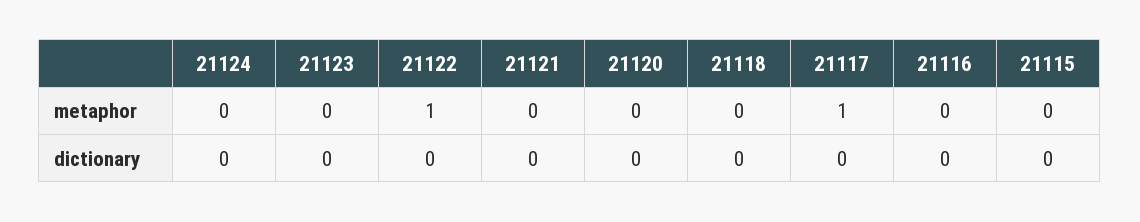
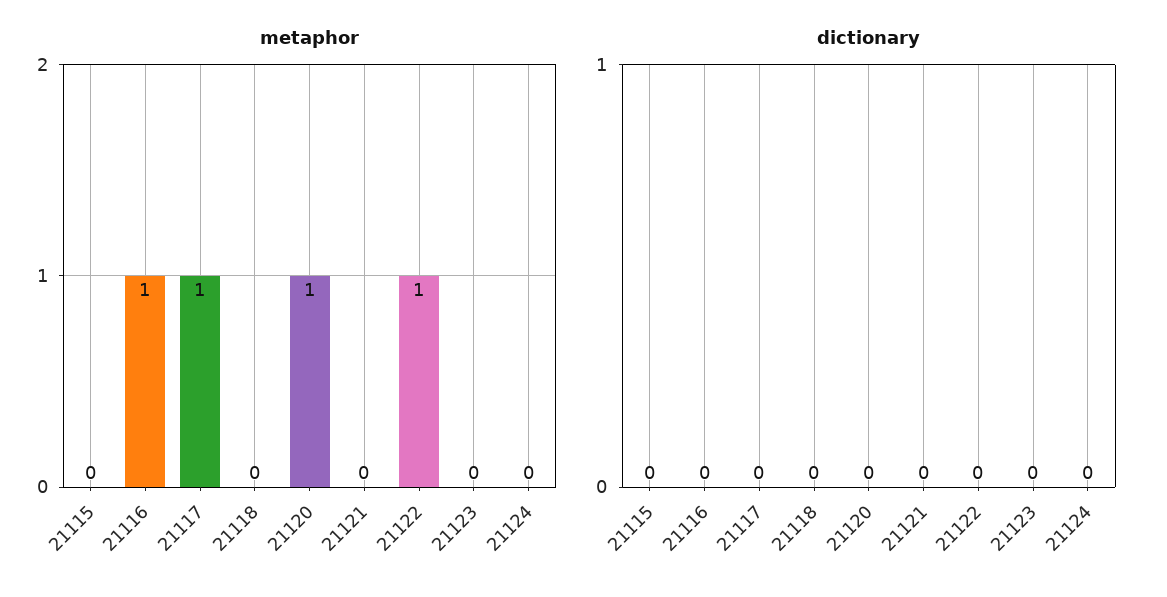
  {
    "metaphor": {
      "21124": 0,
      "21123": 0,
      "21122": 1,
      "21121": 0,
-     "21120": 0,
+     "21120": 1,
      "21118": 0,
      "21117": 1,
-     "21116": 0,
+     "21116": 1,
      "21115": 0
    },
    "dictionary": {
      "21124": 0,
      "21123": 0,
      "21122": 0,
      "21121": 0,
      "21120": 0,
      "21118": 0,
      "21117": 0,
      "21116": 0,
      "21115": 0
    }
  }

